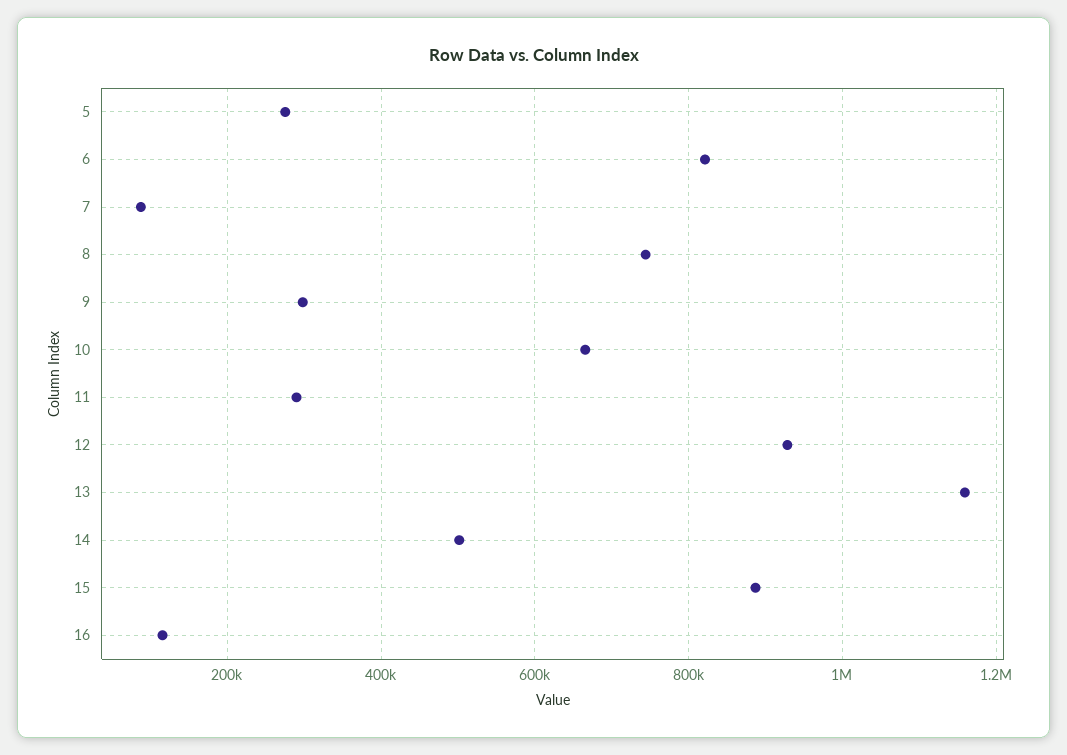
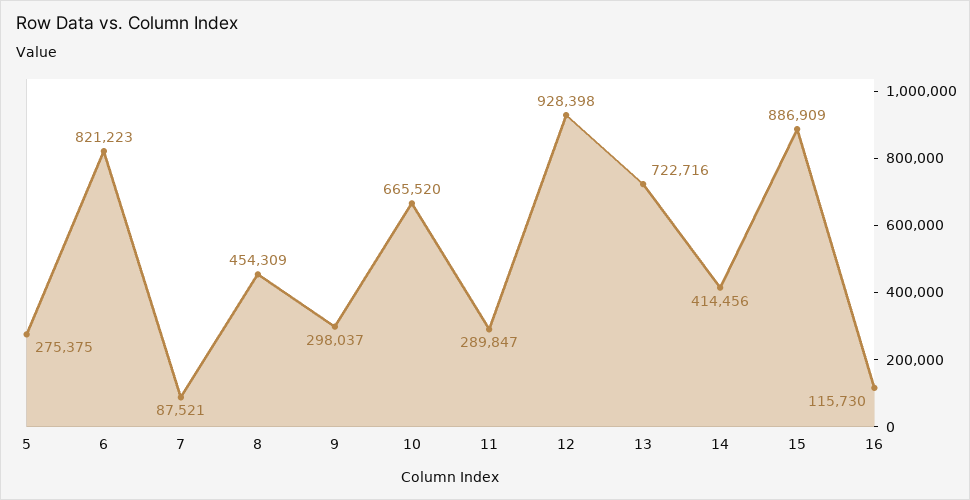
  {
    "5": 275375,
    "6": 821223,
    "7": 87521,
-   "8": 740000,
+   "8": 454309,
    "9": 298037,
    "10": 665520,
    "11": 289847,
    "12": 928398,
-   "13": 1160000,
+   "13": 722716,
-   "14": 500000,
+   "14": 414456,
    "15": 886909,
    "16": 115730
  }

